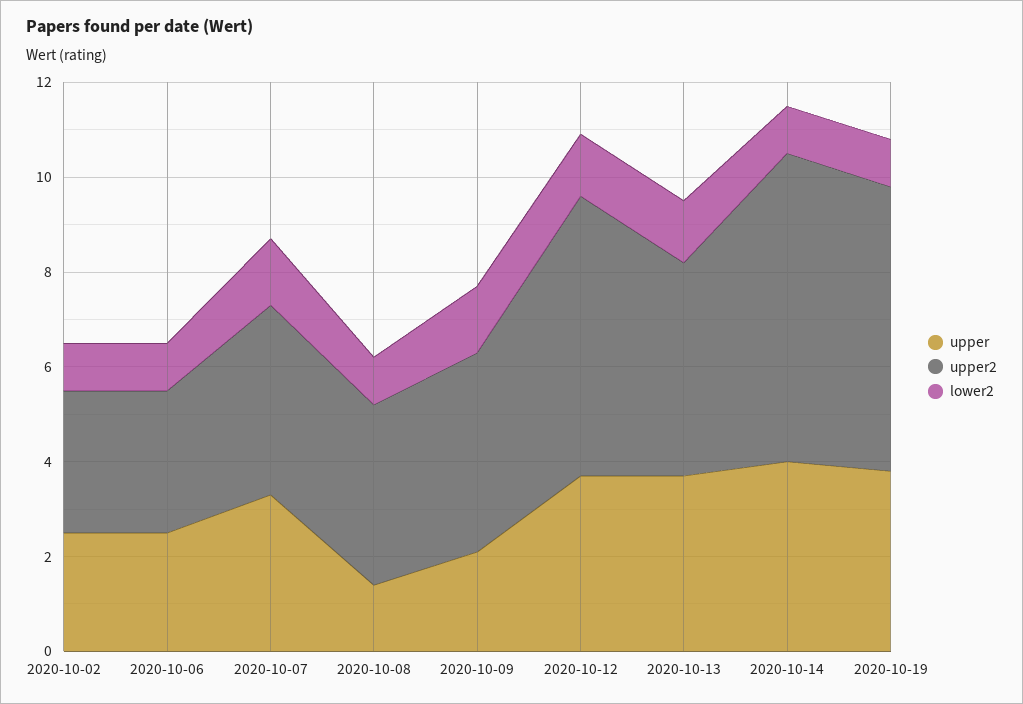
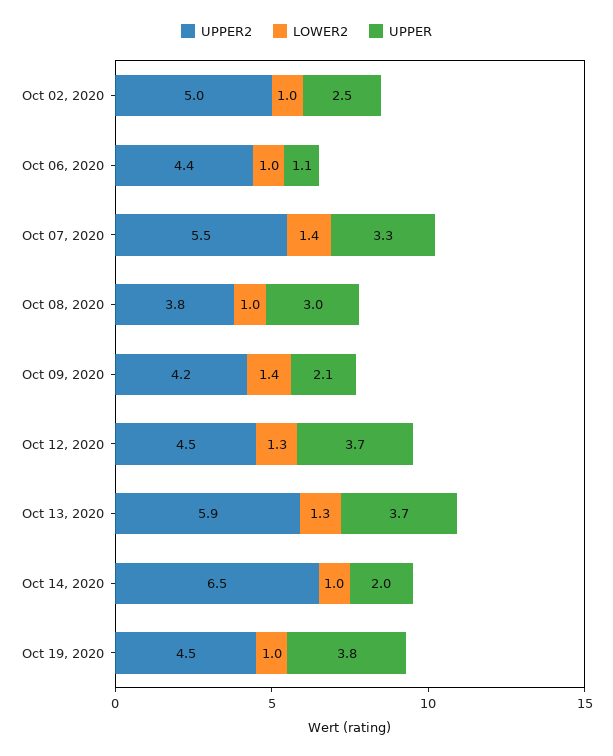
  {
    "upper": {
      "2020-10-02": 2.5,
-     "2020-10-06": 2.5,
+     "2020-10-06": 1.1,
      "2020-10-07": 3.3,
-     "2020-10-08": 1.5,
+     "2020-10-08": 3,
      "2020-10-09": 2.1,
      "2020-10-12": 3.7,
      "2020-10-13": 3.7,
-     "2020-10-14": 4,
+     "2020-10-14": 2,
      "2020-10-19": 3.8
    },
    "upper2": {
-     "2020-10-02": 3,
+     "2020-10-02": 5,
-     "2020-10-06": 3,
+     "2020-10-06": 4.4,
-     "2020-10-07": 4,
+     "2020-10-07": 5.5,
      "2020-10-08": 3.8,
      "2020-10-09": 4.2,
-     "2020-10-12": 6,
+     "2020-10-12": 4.5,
-     "2020-10-13": 4.5,
+     "2020-10-13": 5.9,
      "2020-10-14": 6.5,
-     "2020-10-19": 6
+     "2020-10-19": 4.5
    },
    "lower2": {
      "2020-10-02": 1,
      "2020-10-06": 1,
      "2020-10-07": 1.4,
      "2020-10-08": 1,
      "2020-10-09": 1.4,
      "2020-10-12": 1.3,
      "2020-10-13": 1.3,
      "2020-10-14": 1,
      "2020-10-19": 1
    }
  }

